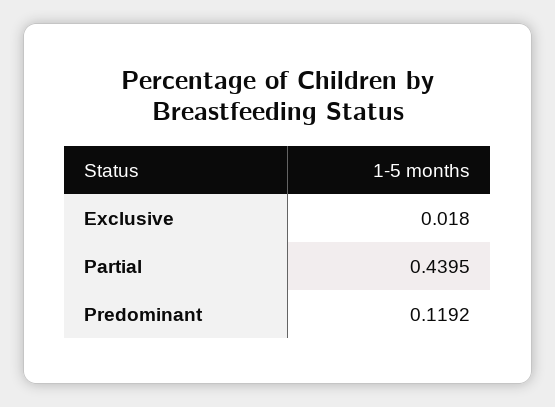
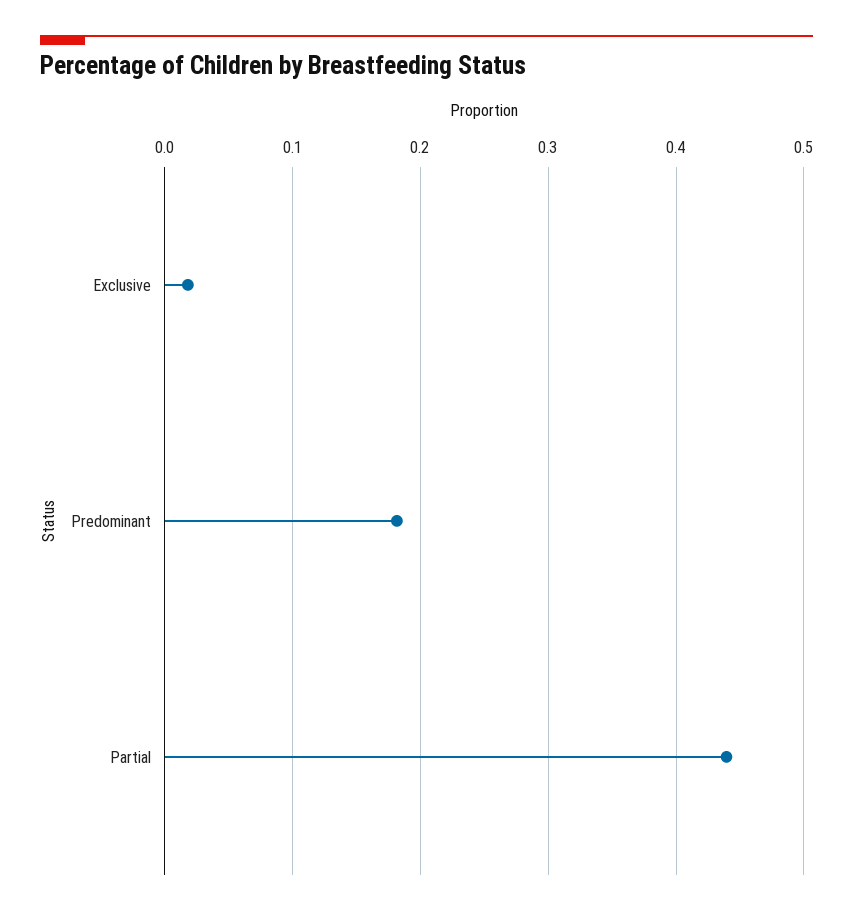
  {
    "Exclusive": 0.018,
    "Partial": 0.4395,
-   "Predominant": 0.1192
+   "Predominant": 0.18
  }

